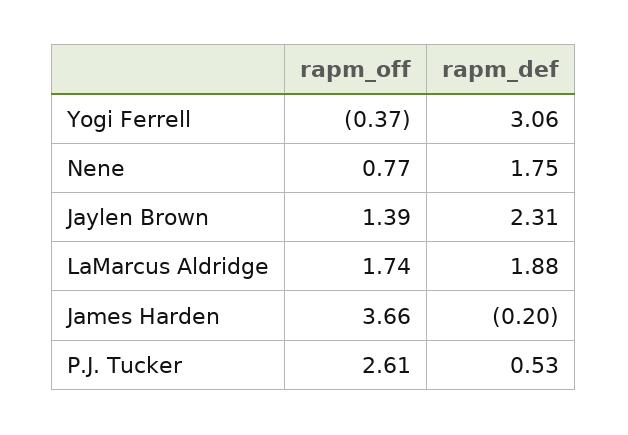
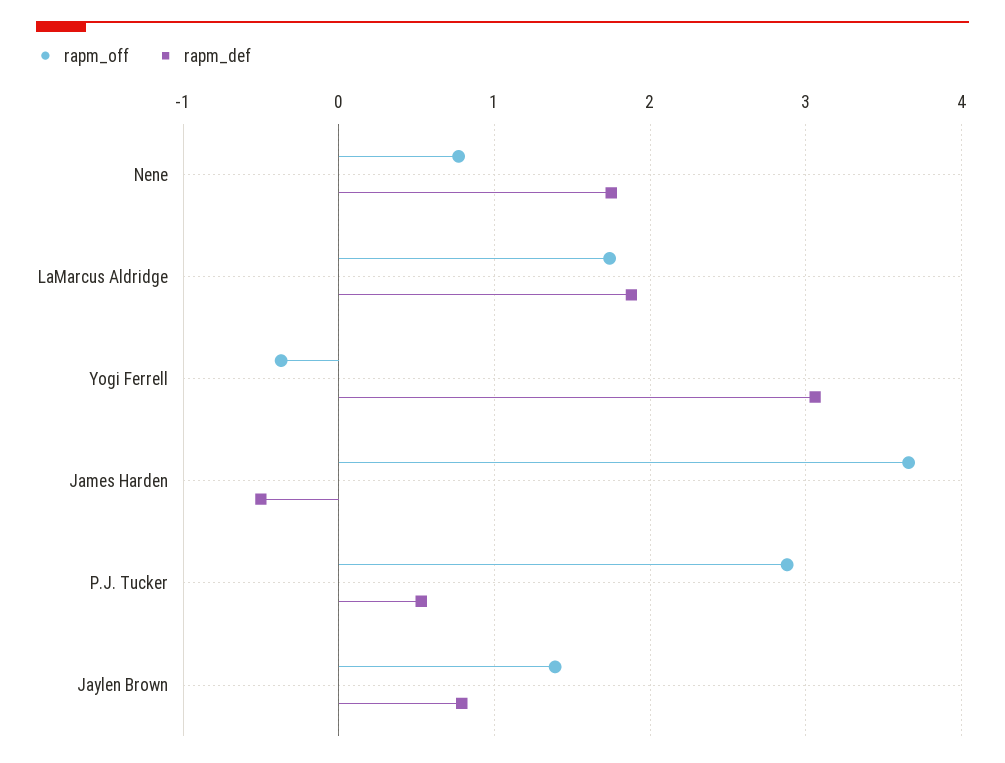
  {
    "rapm_off": {
      "Yogi Ferrell": -0.37,
      "Nene": 0.77,
      "Jaylen Brown": 1.39,
      "LaMarcus Aldridge": 1.74,
      "James Harden": 3.66,
-     "P.J. Tucker": 2.61
+     "P.J. Tucker": 2.9
    },
    "rapm_def": {
      "Yogi Ferrell": 3.06,
      "Nene": 1.75,
-     "Jaylen Brown": 2.31,
+     "Jaylen Brown": 0.8,
      "LaMarcus Aldridge": 1.88,
-     "James Harden": -0.2,
+     "James Harden": -0.5,
      "P.J. Tucker": 0.53
    }
  }

